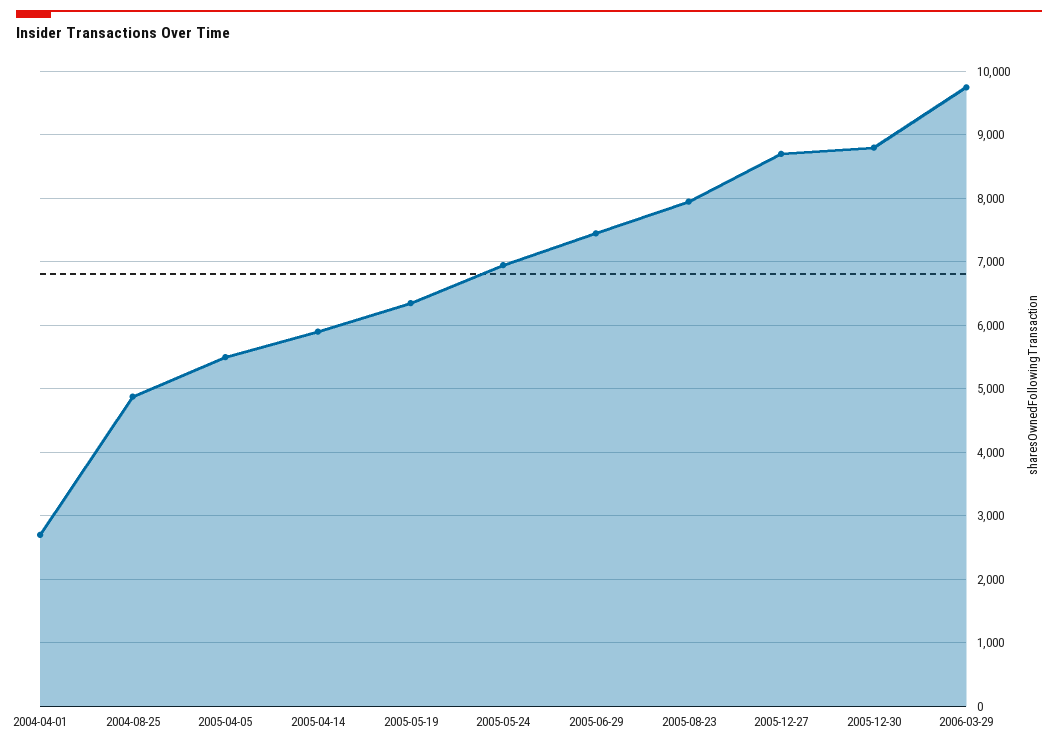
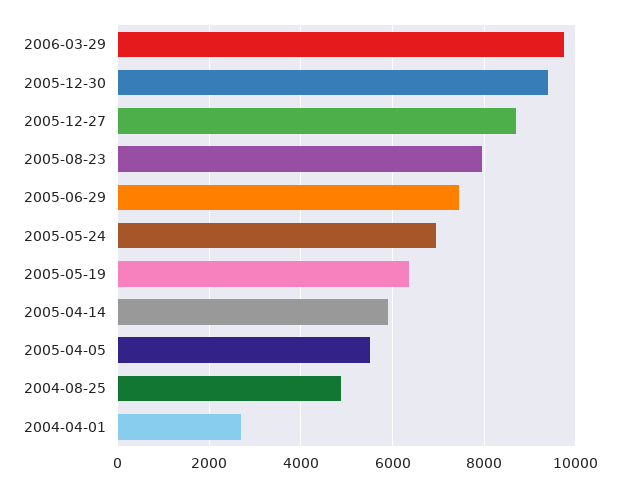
  {
    "2004-04-01": 2700,
    "2004-08-25": 4900,
    "2005-04-05": 5500,
    "2005-04-14": 5900,
    "2005-05-19": 6400,
    "2005-05-24": 7000,
    "2005-06-29": 7500,
    "2005-08-23": 8000,
    "2005-12-27": 8700,
-   "2005-12-30": 8800,
+   "2005-12-30": 9400,
    "2006-03-29": 9800
  }

